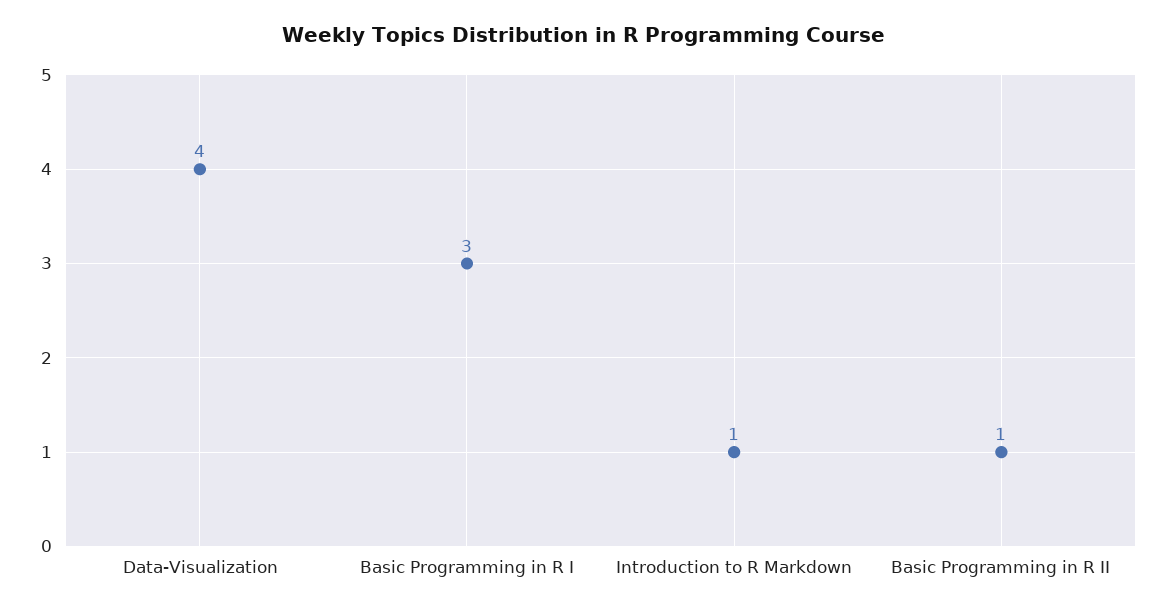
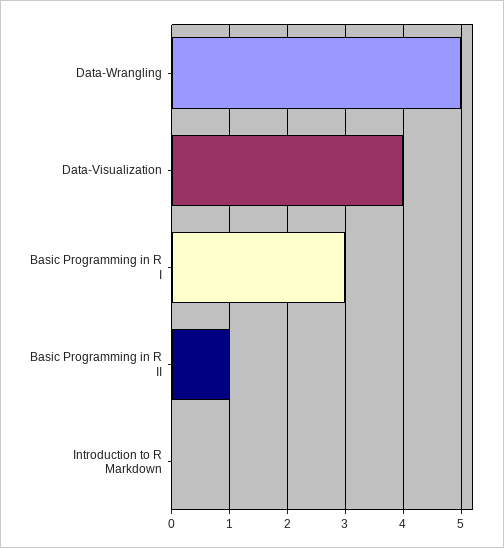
  {
    "Data-Visualization": 4,
    "Basic Programming in R I": 3,
-   "Introduction to R Markdown": 1,
+   "Introduction to R Markdown": 0,
-   "Basic Programming in R II": 1
+   "Basic Programming in R II": 1,
+   "Data-Wrangling": 5
  }

